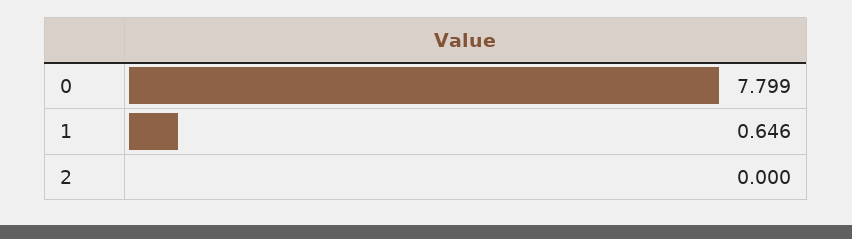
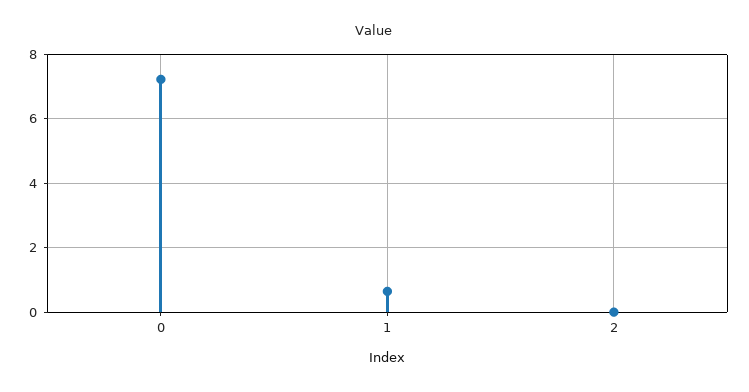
  {
-   "0": 7.799,
+   "0": 7.2,
    "1": 0.646,
    "2": 0
  }

